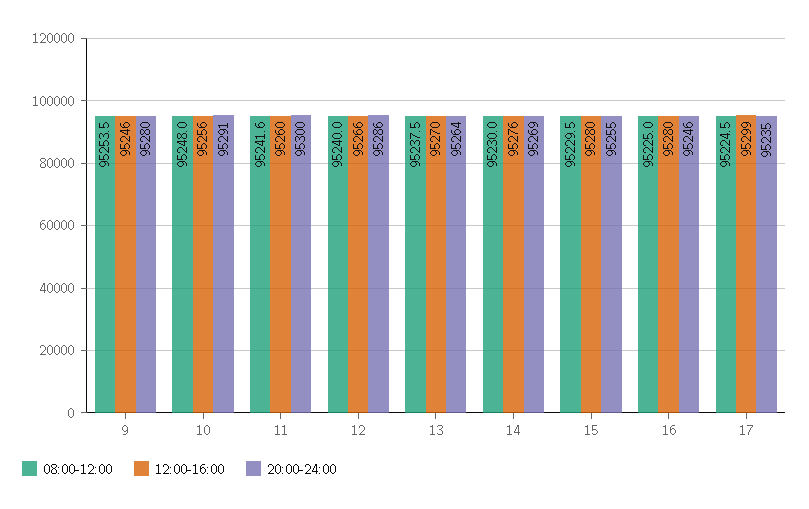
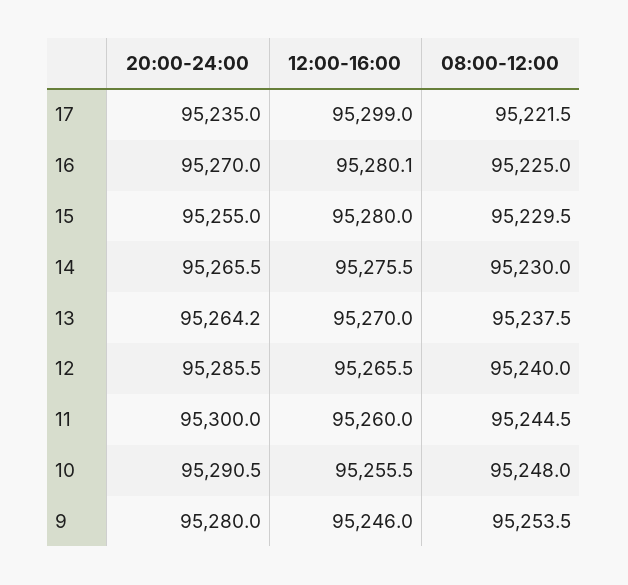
  {
    "08:00-12:00": {
      "9": 95253.5,
      "10": 95248,
-     "11": 95241.6,
+     "11": 95244.5,
      "12": 95240,
      "13": 95237.5,
      "14": 95230,
      "15": 95229.5,
      "16": 95225,
-     "17": 95224.5
+     "17": 95221.5
    },
    "12:00-16:00": {
      "9": 95246,
      "10": 95255.5,
      "11": 95260,
      "12": 95265.5,
      "13": 95270,
      "14": 95275.5,
      "15": 95280,
      "16": 95280.1,
      "17": 95299
    },
    "20:00-24:00": {
      "9": 95280,
      "10": 95290.5,
      "11": 95300,
      "12": 95285.5,
      "13": 95264.2,
-     "14": 95269,
+     "14": 95265.5,
      "15": 95255,
-     "16": 95246,
+     "16": 95270,
      "17": 95235
    }
  }

